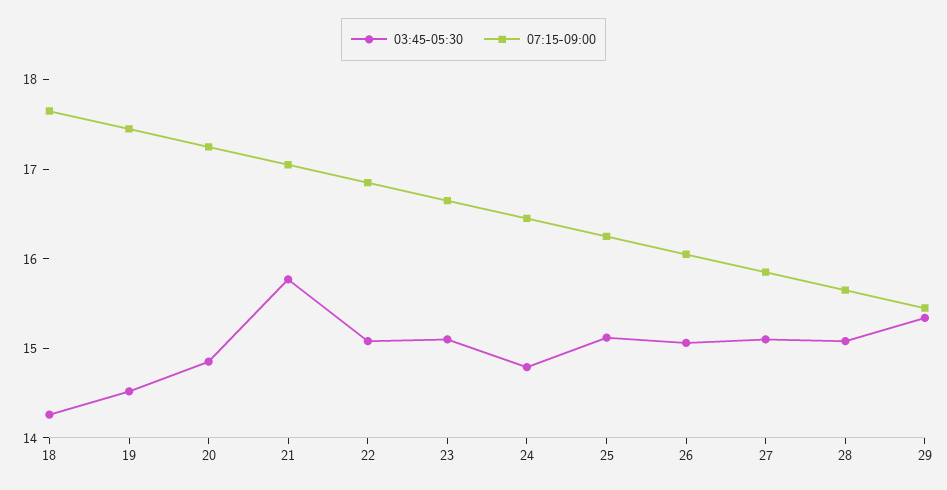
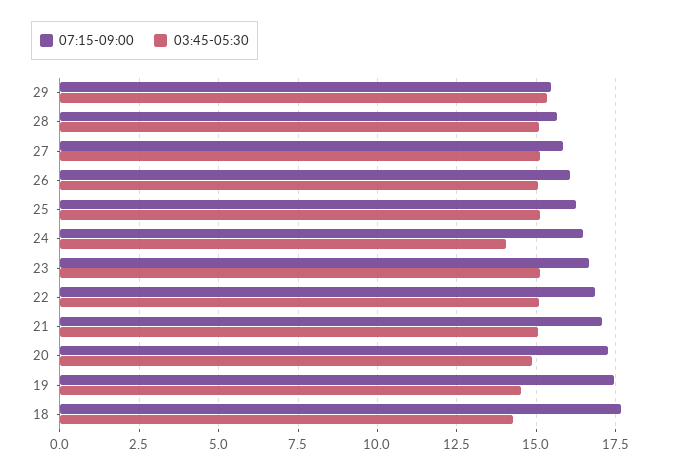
  {
    "03:45-05:30": {
      "18": 14.2,
      "19": 14.6,
      "20": 14.8,
-     "21": 15.8,
+     "21": 15,
      "22": 15,
      "23": 15.2,
-     "24": 14.8,
+     "24": 14,
      "25": 15.2,
      "26": 15,
      "27": 15.2,
      "28": 15,
      "29": 15.4
    },
    "07:15-09:00": {
      "18": 17.6,
      "19": 17.4,
      "20": 17.2,
      "21": 17,
      "22": 16.8,
      "23": 16.6,
      "24": 16.4,
      "25": 16.2,
      "26": 16,
      "27": 15.8,
      "28": 15.6,
      "29": 15.4
    }
  }

